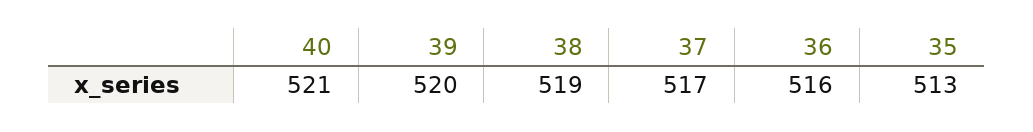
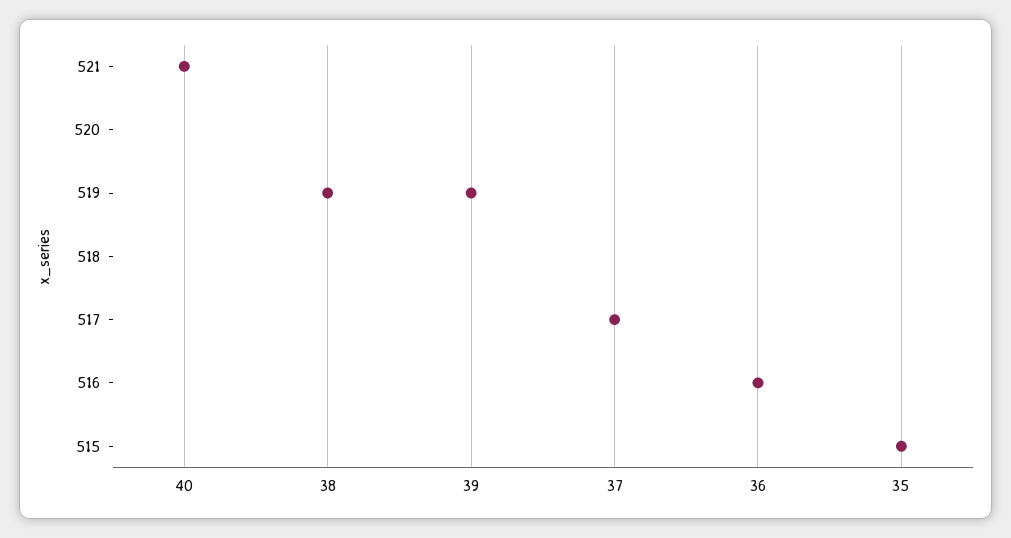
  {
    "40": 521,
-   "39": 520,
+   "39": 519,
    "38": 519,
    "37": 517,
    "36": 516,
-   "35": 513
+   "35": 515
  }

